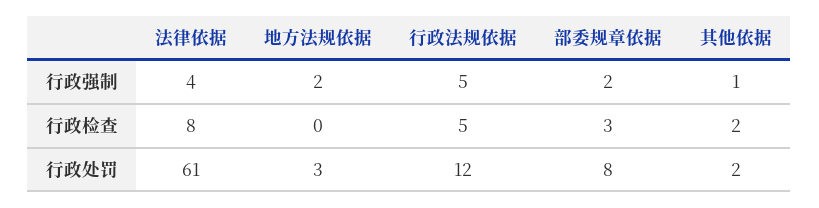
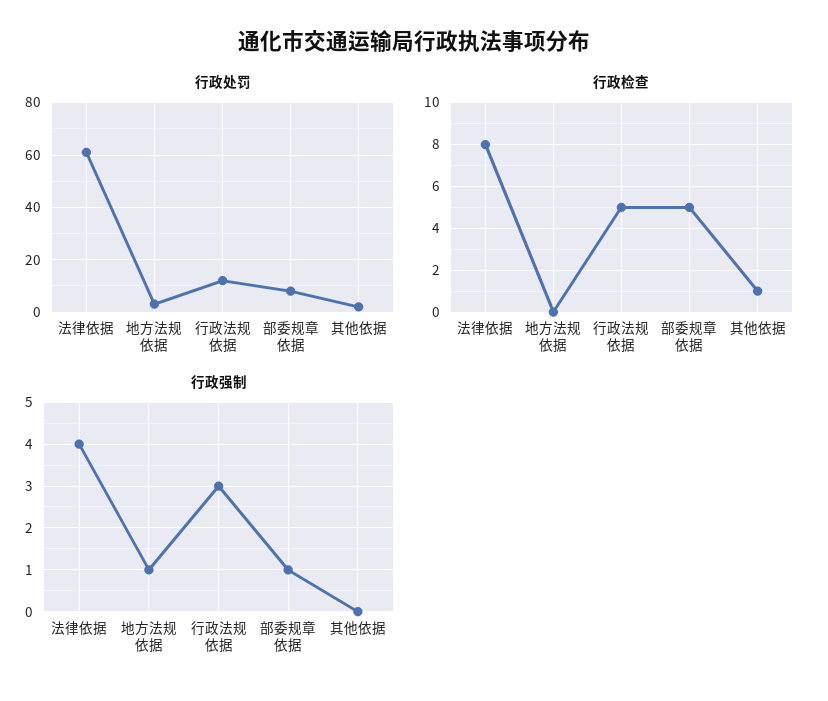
  {
    "行政强制": {
      "法律依据": 4,
-     "地方法规依据": 2,
+     "地方法规依据": 1,
-     "行政法规依据": 5,
+     "行政法规依据": 3,
-     "部委规章依据": 2,
+     "部委规章依据": 1,
-     "其他依据": 1
+     "其他依据": 0
    },
    "行政检查": {
      "法律依据": 8,
      "地方法规依据": 0,
      "行政法规依据": 5,
-     "部委规章依据": 3,
+     "部委规章依据": 5,
-     "其他依据": 2
+     "其他依据": 1
    },
    "行政处罚": {
      "法律依据": 61,
      "地方法规依据": 3,
      "行政法规依据": 12,
      "部委规章依据": 8,
      "其他依据": 2
    }
  }

